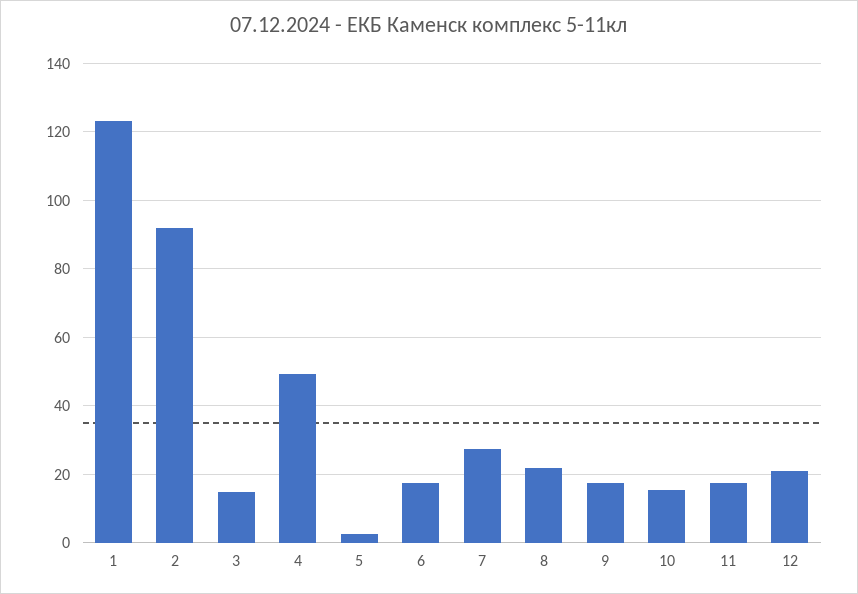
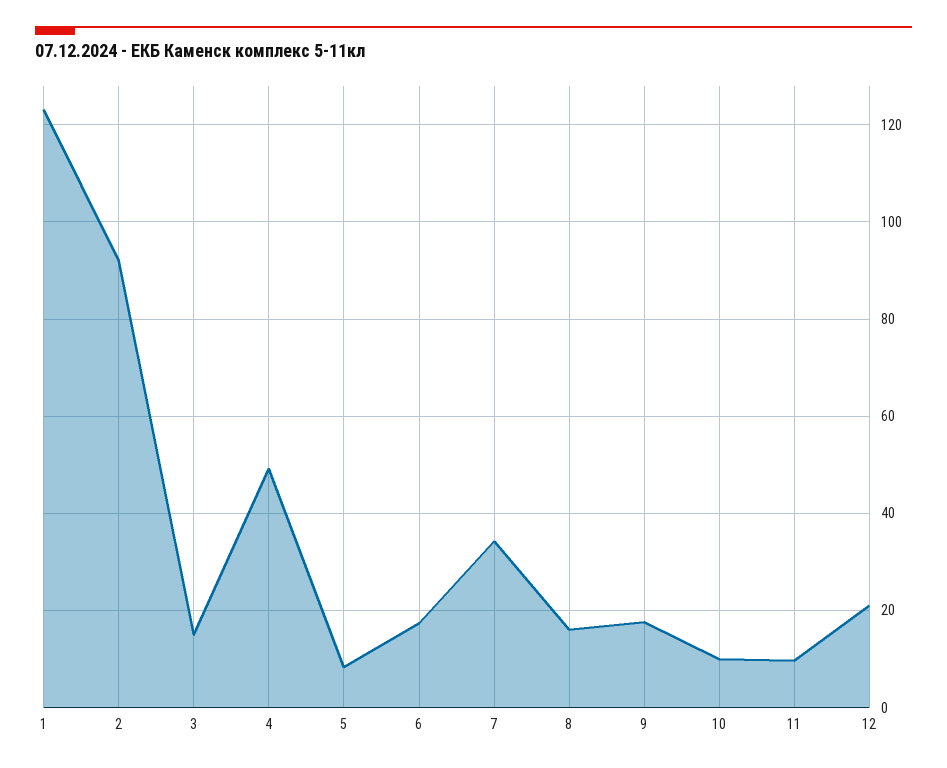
  {
    "1": 124,
    "2": 92,
    "3": 14,
    "4": 50,
-   "5": 2,
+   "5": 8,
    "6": 18,
-   "7": 28,
+   "7": 34,
-   "8": 22,
+   "8": 16,
    "9": 18,
-   "10": 16,
+   "10": 10,
-   "11": 18,
+   "11": 10,
    "12": 20
  }

